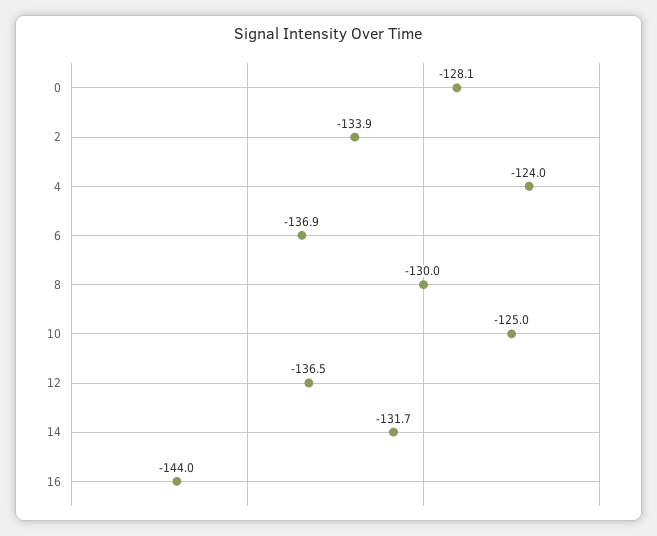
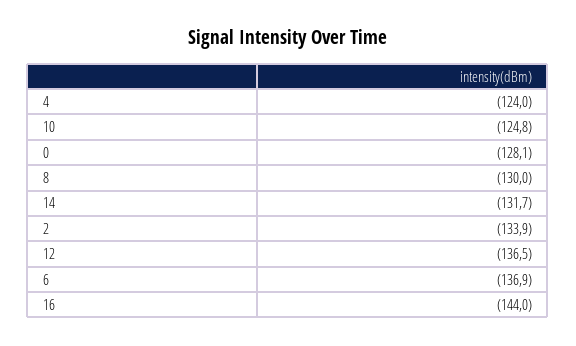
  {
    "0": -128.1,
    "2": -133.9,
    "4": -124,
    "6": -136.9,
    "8": -130,
-   "10": -125,
+   "10": -124.8,
    "12": -136.5,
    "14": -131.7,
    "16": -144
  }

